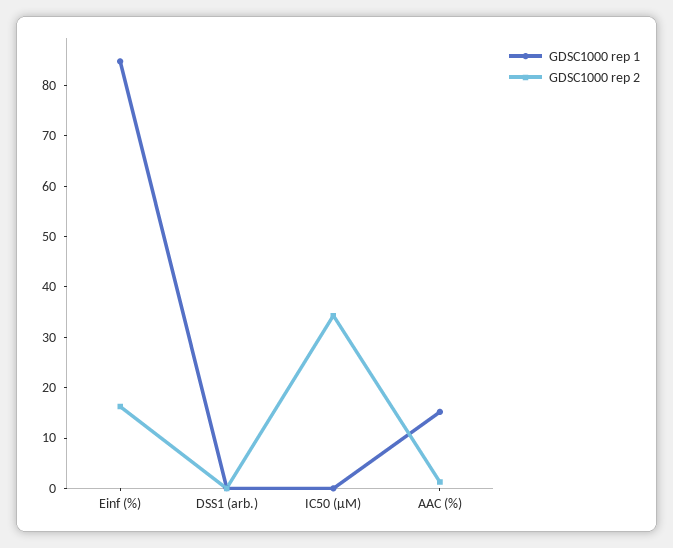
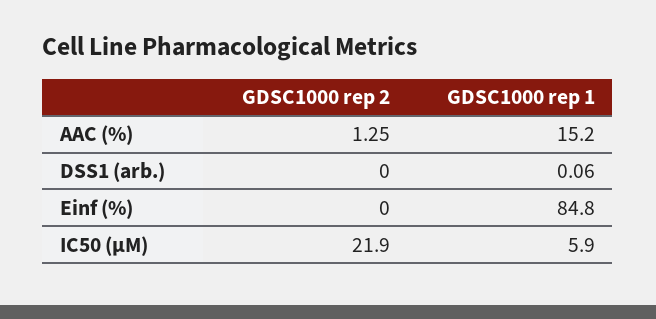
  {
    "GDSC1000 rep 1": {
      "Einf (%)": 84.8,
      "DSS1 (arb.)": 0.06,
-     "IC50 (µM)": 0,
+     "IC50 (µM)": 5.9,
      "AAC (%)": 15.2
    },
    "GDSC1000 rep 2": {
-     "Einf (%)": 16,
+     "Einf (%)": 0,
      "DSS1 (arb.)": 0,
-     "IC50 (µM)": 34,
+     "IC50 (µM)": 21.9,
      "AAC (%)": 1.25
    }
  }

